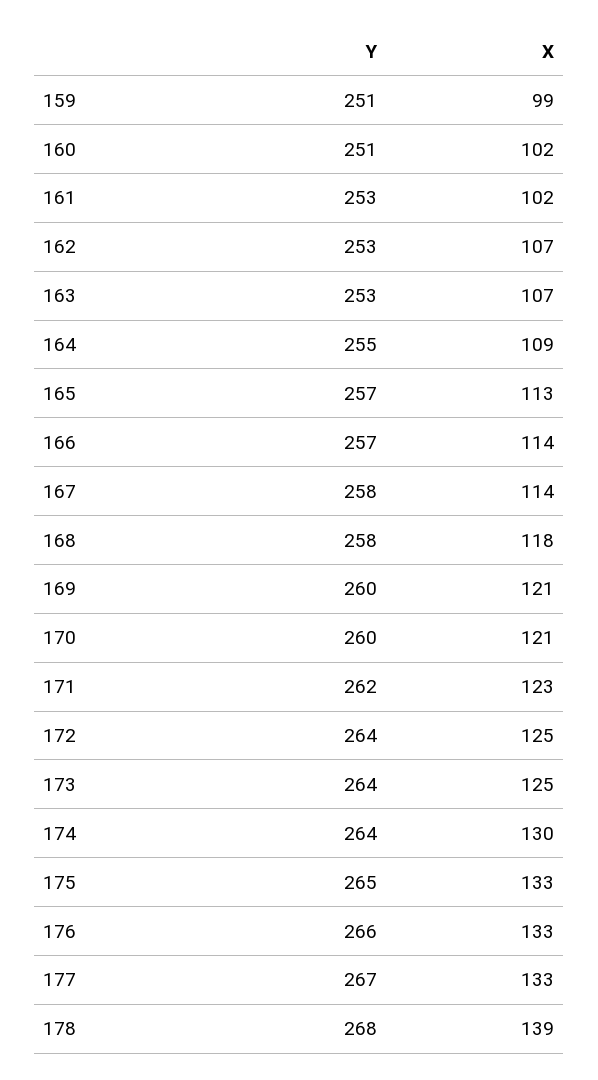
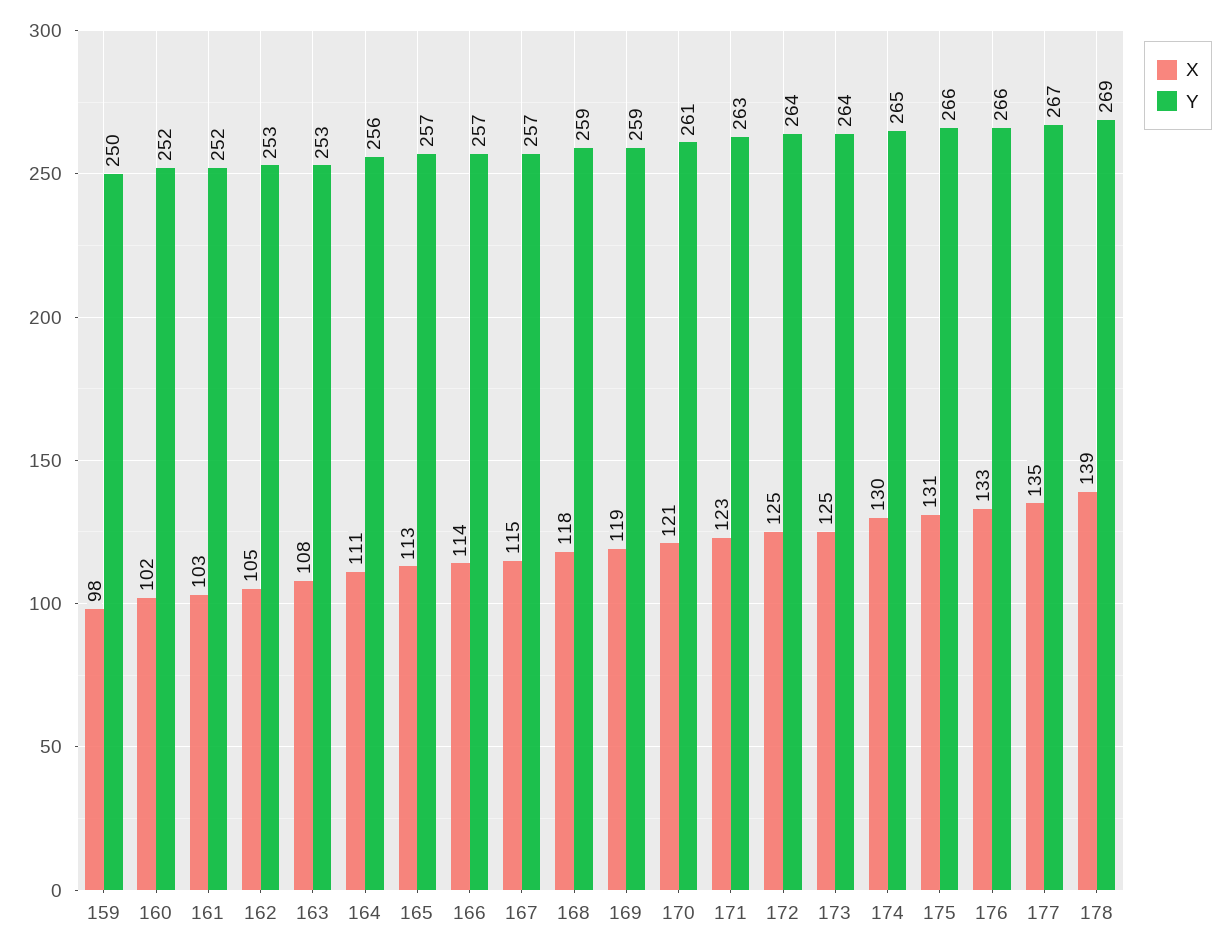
  {
    "Y": {
-     "159": 251,
+     "159": 250,
-     "160": 251,
+     "160": 252,
-     "161": 253,
+     "161": 252,
      "162": 253,
      "163": 253,
-     "164": 255,
+     "164": 256,
      "165": 257,
      "166": 257,
-     "167": 258,
+     "167": 257,
-     "168": 258,
+     "168": 259,
-     "169": 260,
+     "169": 259,
-     "170": 260,
+     "170": 261,
-     "171": 262,
+     "171": 263,
      "172": 264,
      "173": 264,
-     "174": 264,
+     "174": 265,
-     "175": 265,
+     "175": 266,
      "176": 266,
      "177": 267,
-     "178": 268
+     "178": 269
    },
    "X": {
-     "159": 99,
+     "159": 98,
      "160": 102,
-     "161": 102,
+     "161": 103,
-     "162": 107,
+     "162": 105,
-     "163": 107,
+     "163": 108,
-     "164": 109,
+     "164": 111,
      "165": 113,
      "166": 114,
-     "167": 114,
+     "167": 115,
      "168": 118,
-     "169": 121,
+     "169": 119,
      "170": 121,
      "171": 123,
      "172": 125,
      "173": 125,
      "174": 130,
-     "175": 133,
+     "175": 131,
      "176": 133,
-     "177": 133,
+     "177": 135,
      "178": 139
    }
  }

